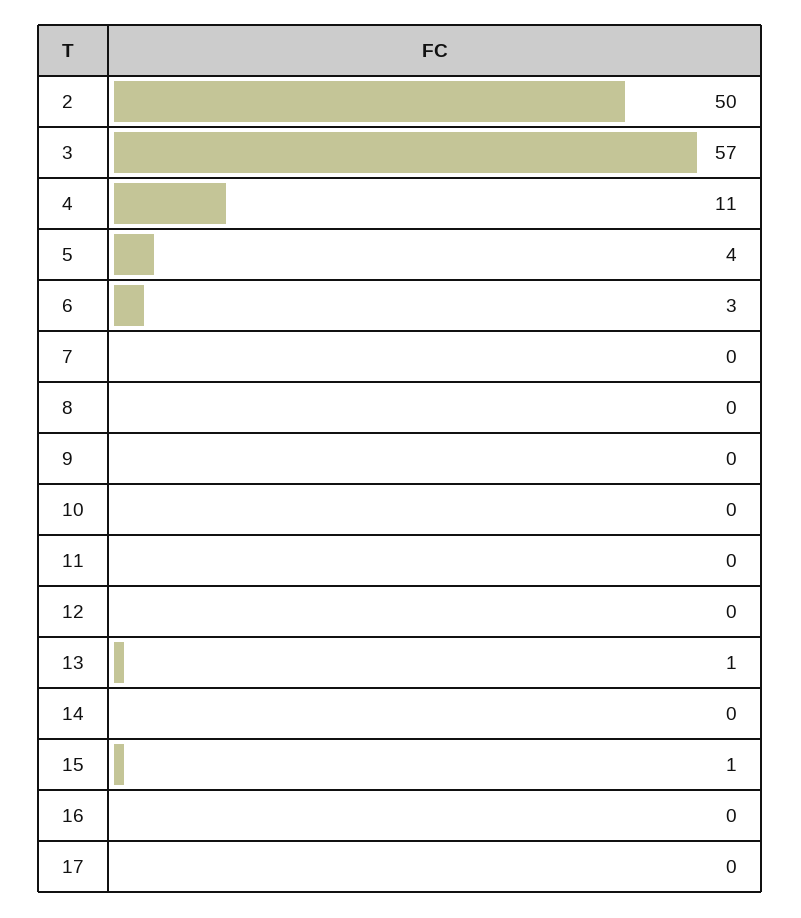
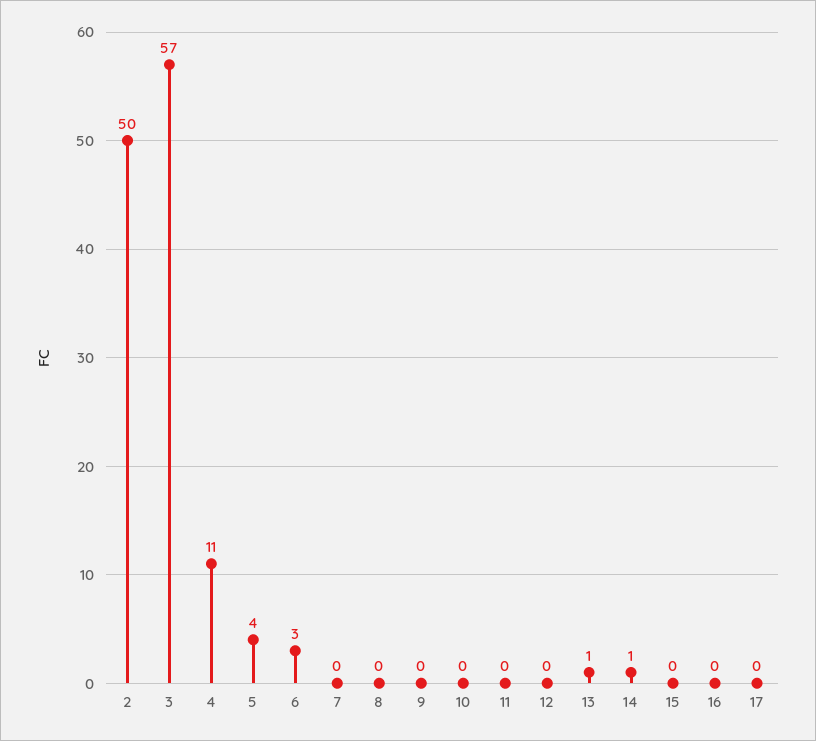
  {
    "2": 50,
    "3": 57,
    "4": 11,
    "5": 4,
    "6": 3,
    "7": 0,
    "8": 0,
    "9": 0,
    "10": 0,
    "11": 0,
    "12": 0,
    "13": 1,
-   "14": 0,
+   "14": 1,
-   "15": 1,
+   "15": 0,
    "16": 0,
    "17": 0
  }

